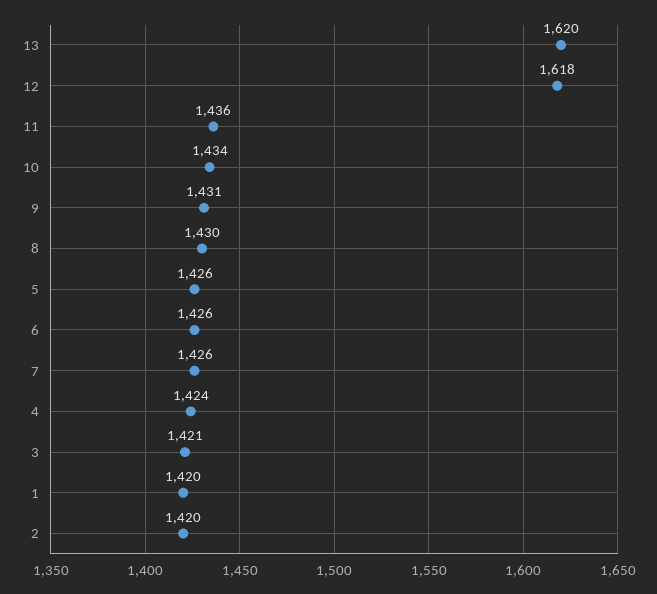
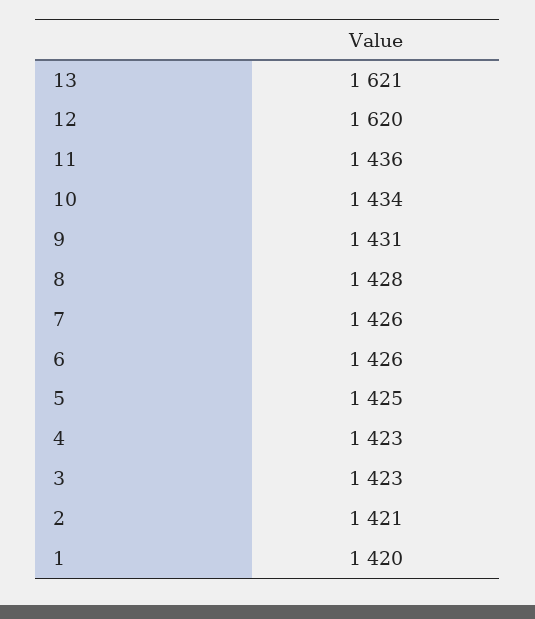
  {
-   "13": 1620,
+   "13": 1621,
-   "12": 1618,
+   "12": 1620,
    "11": 1436,
    "10": 1434,
    "9": 1431,
-   "8": 1430,
+   "8": 1428,
-   "5": 1426,
+   "5": 1425,
    "6": 1426,
    "7": 1426,
-   "4": 1424,
+   "4": 1423,
-   "3": 1421,
+   "3": 1423,
    "1": 1420,
-   "2": 1420
+   "2": 1421
  }

